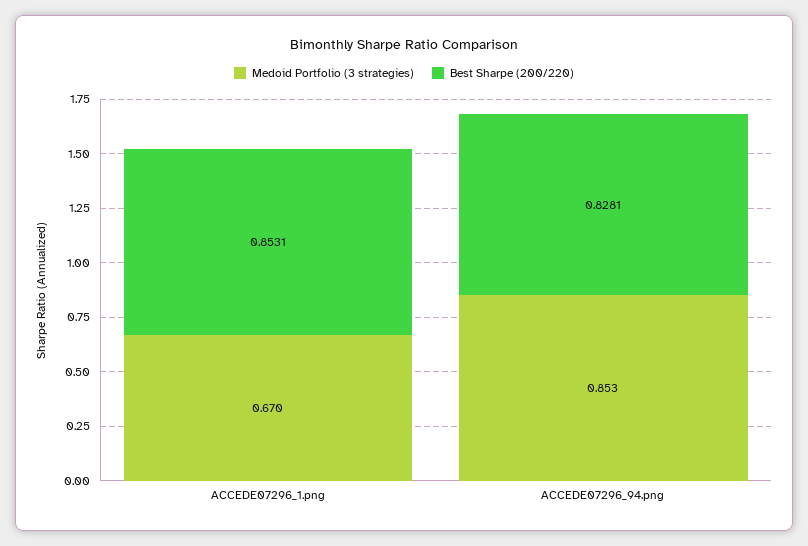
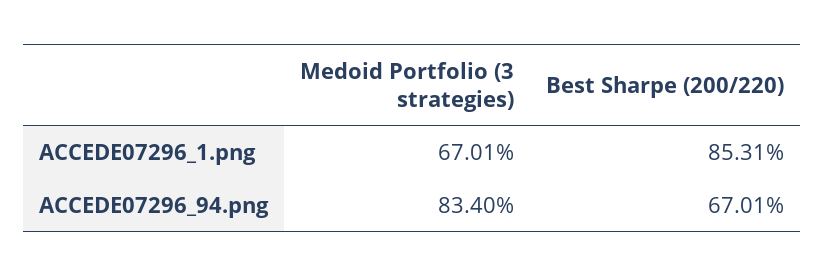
  {
    "Medoid Portfolio (3 strategies)": {
      "ACCEDE07296_1.png": 0.6701,
-     "ACCEDE07296_94.png": 0.853
+     "ACCEDE07296_94.png": 0.834
    },
    "Best Sharpe (200/220)": {
      "ACCEDE07296_1.png": 0.8531,
-     "ACCEDE07296_94.png": 0.8281
+     "ACCEDE07296_94.png": 0.6701
    }
  }

